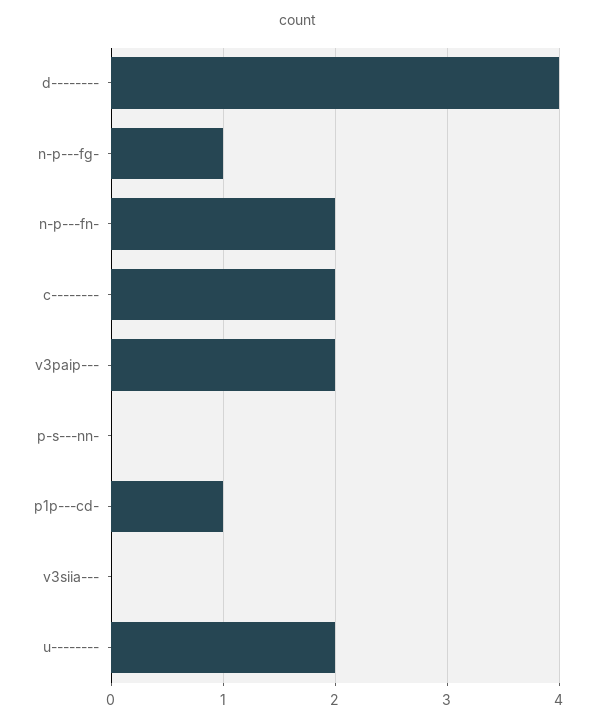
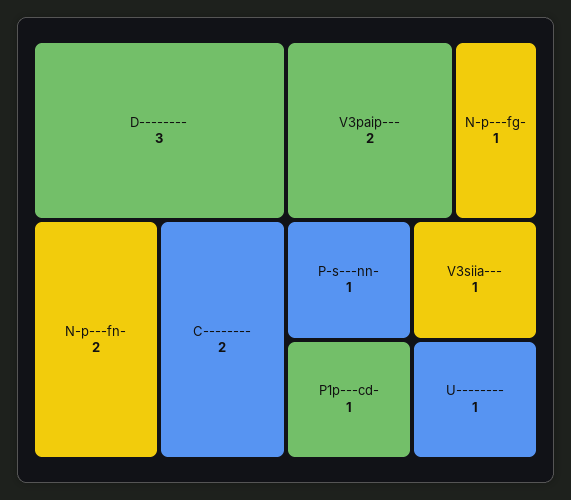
  {
-   "d--------": 4,
+   "d--------": 3,
    "n-p---fg-": 1,
    "n-p---fn-": 2,
    "c--------": 2,
    "v3paip---": 2,
-   "p-s---nn-": 0,
+   "p-s---nn-": 1,
    "p1p---cd-": 1,
-   "v3siia---": 0,
+   "v3siia---": 1,
-   "u--------": 2
+   "u--------": 1
  }

